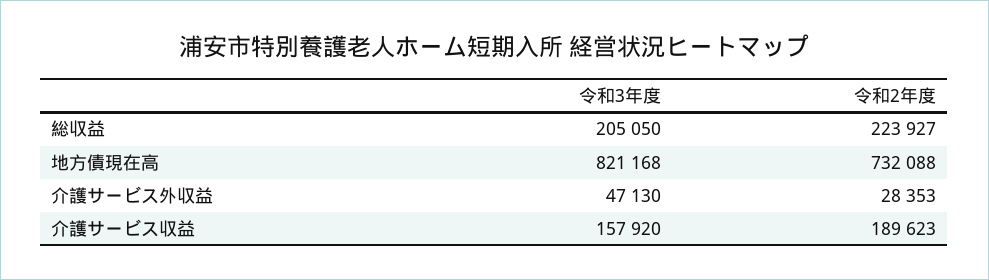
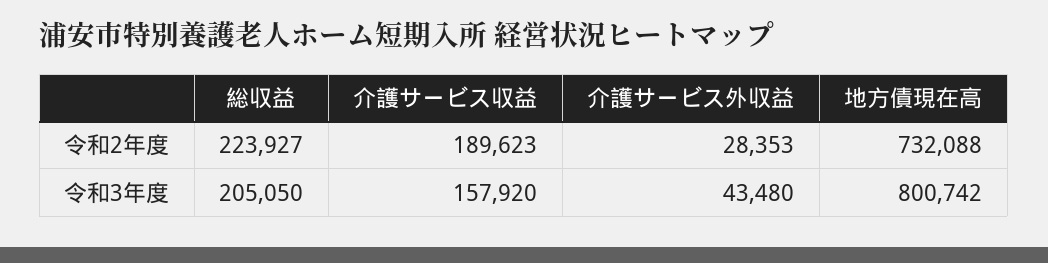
  {
    "令和3年度": {
      "総収益": 205050,
-     "地方債現在高": 821168,
+     "地方債現在高": 800742,
-     "介護サービス外収益": 47130,
+     "介護サービス外収益": 43480,
      "介護サービス収益": 157920
    },
    "令和2年度": {
      "総収益": 223927,
      "地方債現在高": 732088,
      "介護サービス外収益": 28353,
      "介護サービス収益": 189623
    }
  }

